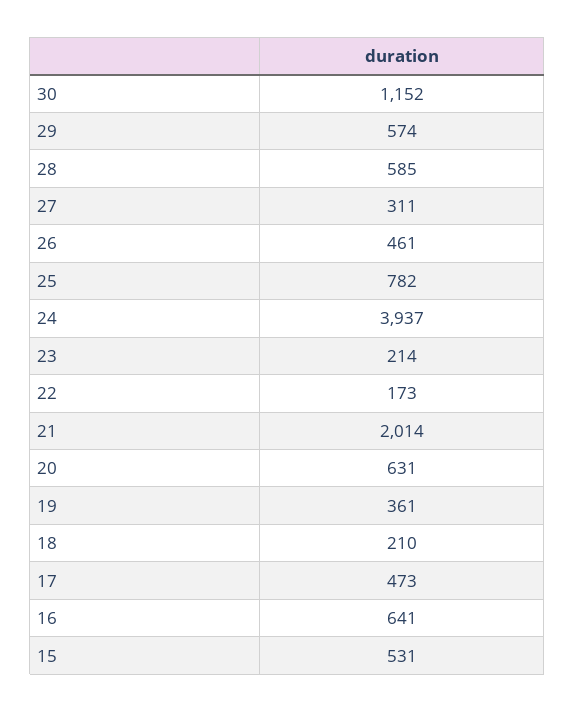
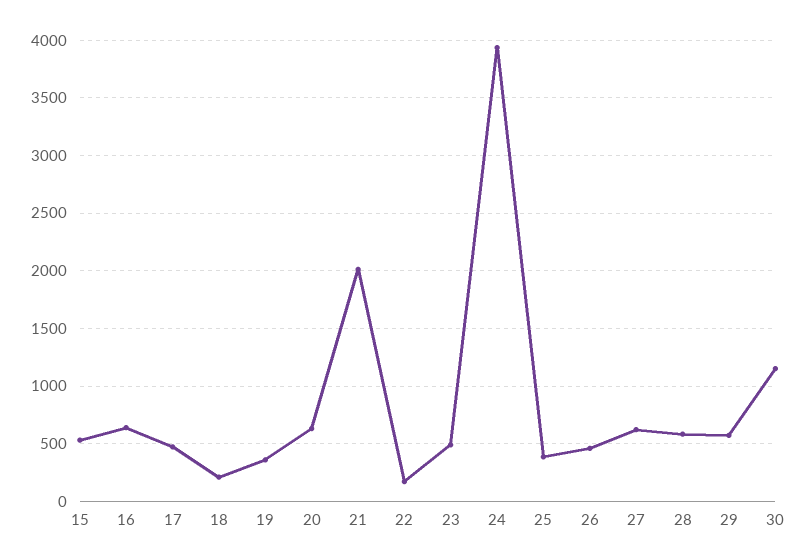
  {
    "30": 1152,
    "29": 574,
    "28": 585,
-   "27": 311,
+   "27": 600,
    "26": 461,
-   "25": 782,
+   "25": 400,
    "24": 3937,
-   "23": 214,
+   "23": 500,
    "22": 173,
    "21": 2014,
    "20": 631,
    "19": 361,
    "18": 210,
    "17": 473,
    "16": 641,
    "15": 531
  }

